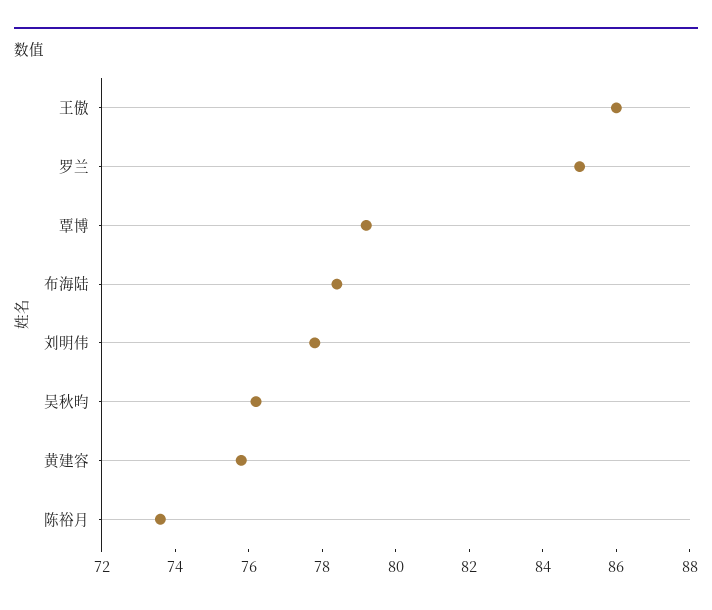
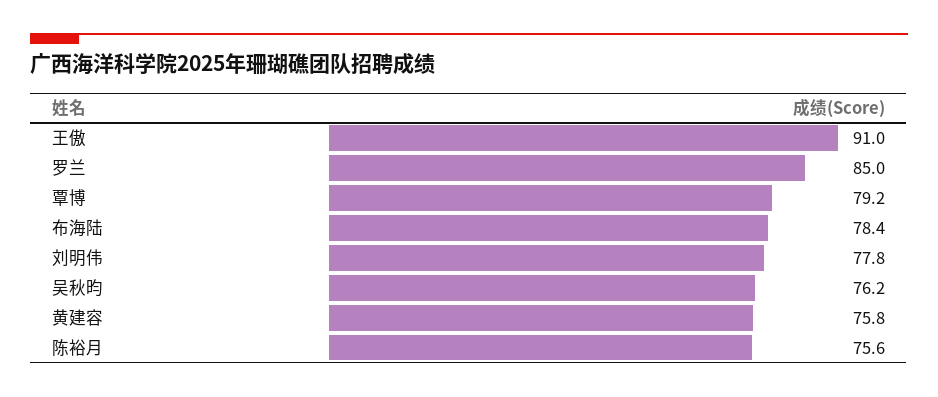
  {
-   "王傲": 86,
+   "王傲": 91,
    "罗兰": 85,
    "覃博": 79.2,
    "布海陆": 78.4,
    "刘明伟": 77.8,
    "吴秋昀": 76.2,
    "黄建容": 75.8,
-   "陈裕月": 73.5
+   "陈裕月": 75.6
  }

